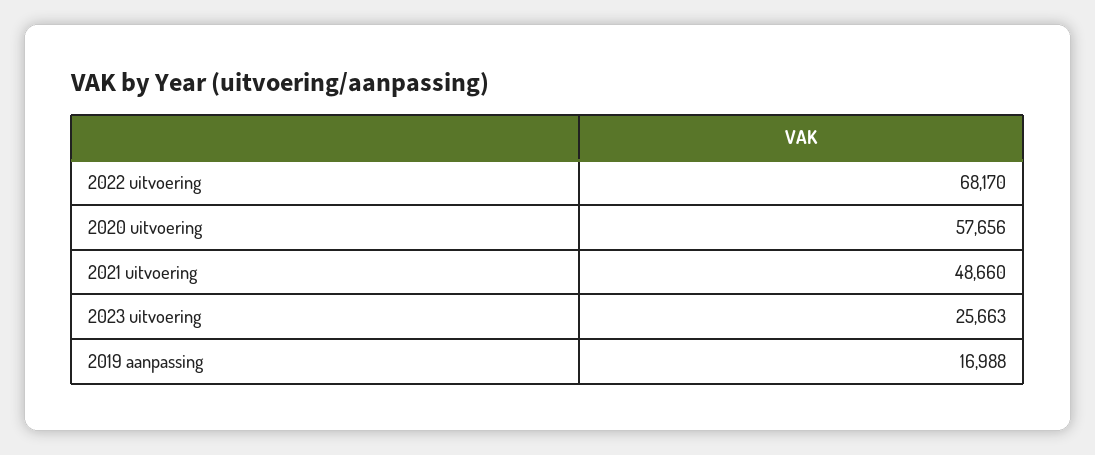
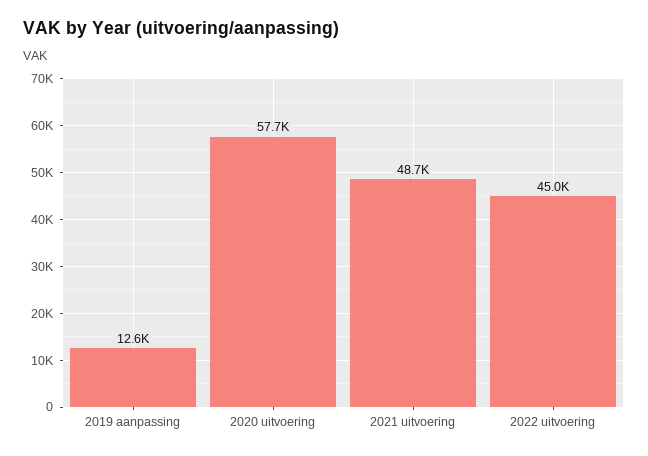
  {
-   "2022 uitvoering": 68170,
+   "2022 uitvoering": 45000,
    "2020 uitvoering": 57656,
    "2021 uitvoering": 48660,
-   "2023 uitvoering": 25663,
-   "2019 aanpassing": 16988
+   "2019 aanpassing": 12600
  }

